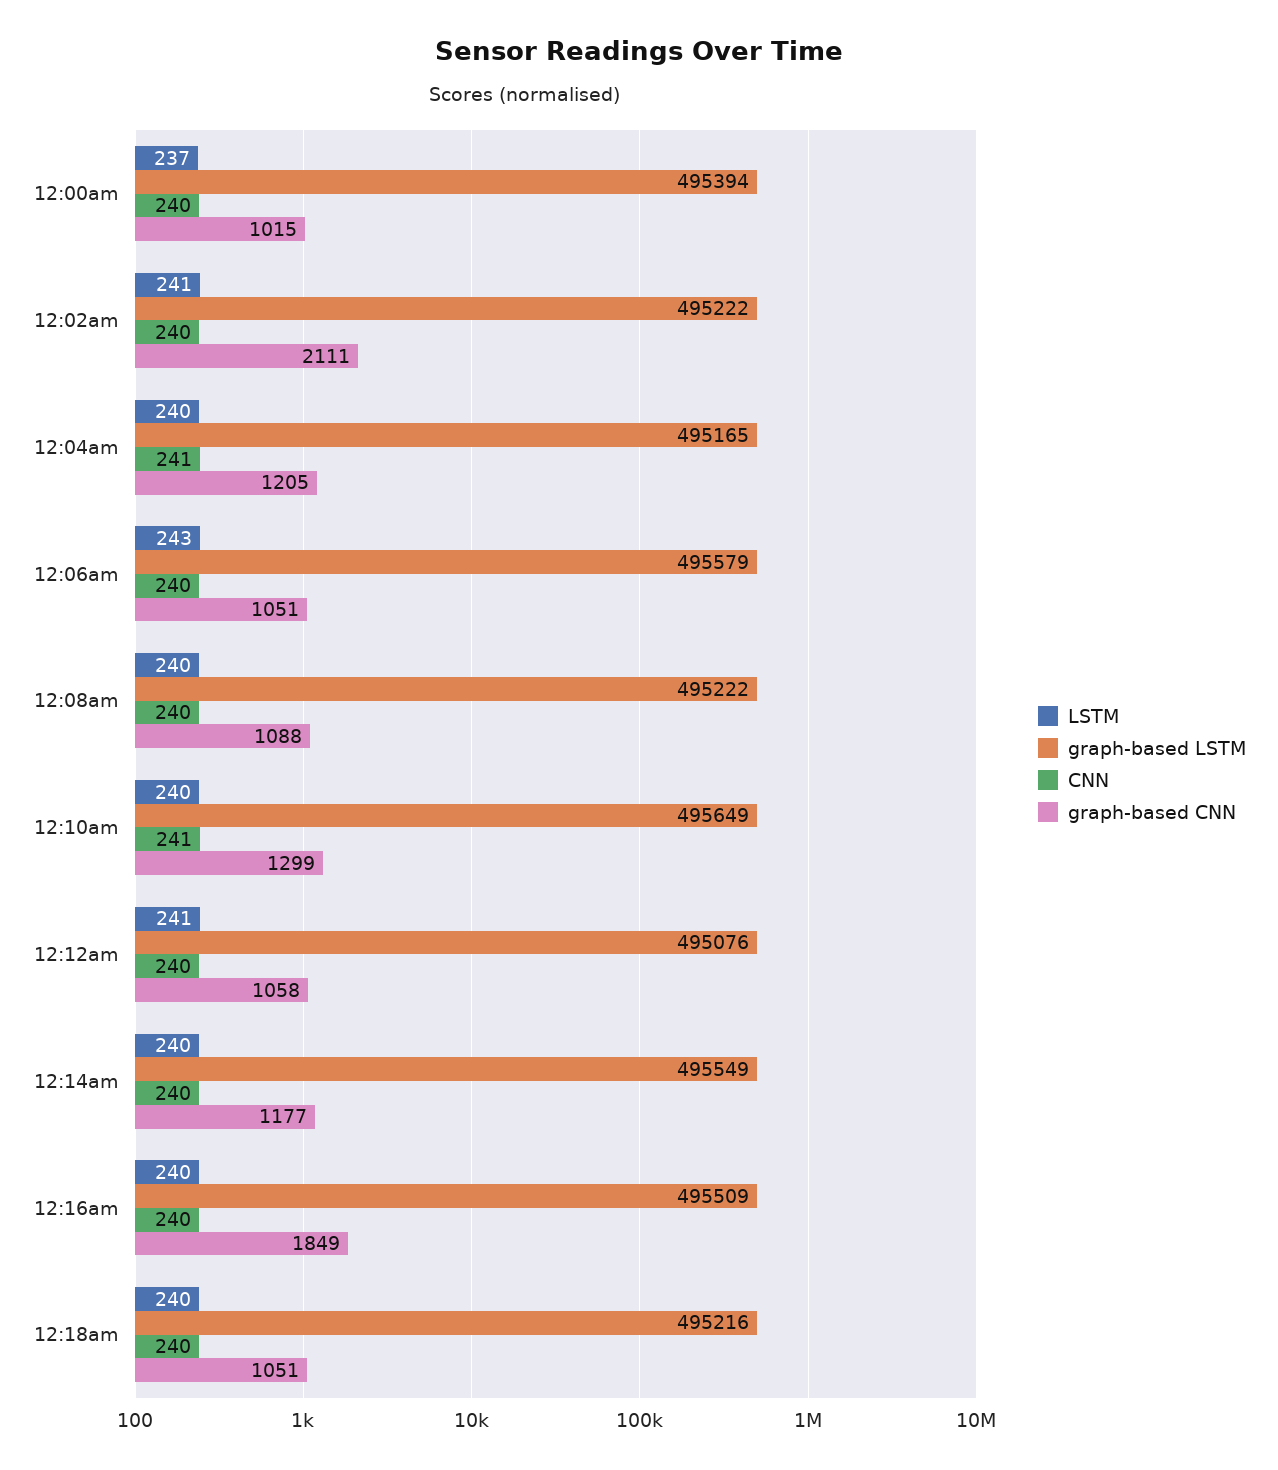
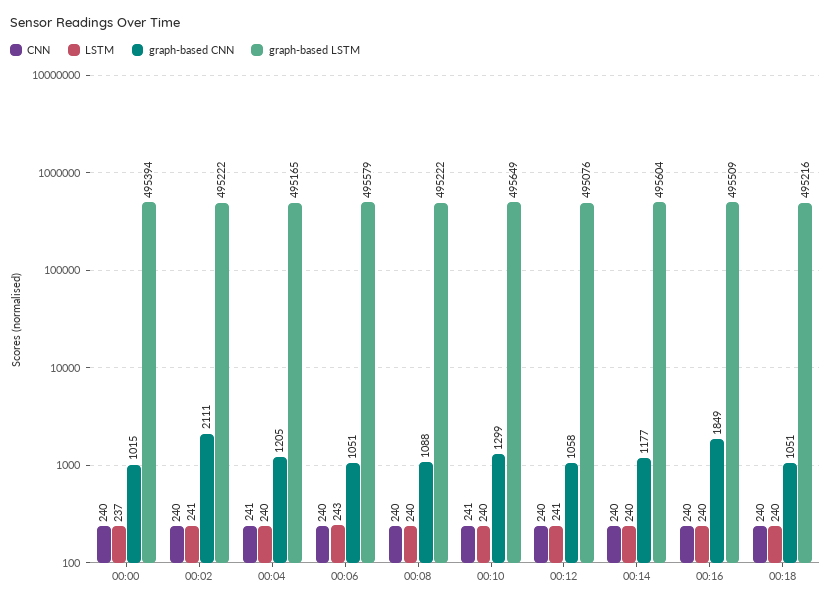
  {
    "LSTM": {
      "12:00am": 237,
      "12:02am": 241,
      "12:04am": 240,
      "12:06am": 243,
      "12:08am": 240,
      "12:10am": 240,
      "12:12am": 241,
      "12:14am": 240,
      "12:16am": 240,
      "12:18am": 240
    },
    "graph-based LSTM": {
      "12:00am": 495394,
      "12:02am": 495222,
      "12:04am": 495165,
      "12:06am": 495579,
      "12:08am": 495222,
      "12:10am": 495649,
      "12:12am": 495076,
-     "12:14am": 495549,
+     "12:14am": 495604,
      "12:16am": 495509,
      "12:18am": 495216
    },
    "CNN": {
      "12:00am": 240,
      "12:02am": 240,
      "12:04am": 241,
      "12:06am": 240,
      "12:08am": 240,
      "12:10am": 241,
      "12:12am": 240,
      "12:14am": 240,
      "12:16am": 240,
      "12:18am": 240
    },
    "graph-based CNN": {
      "12:00am": 1015,
      "12:02am": 2111,
      "12:04am": 1205,
      "12:06am": 1051,
      "12:08am": 1088,
      "12:10am": 1299,
      "12:12am": 1058,
      "12:14am": 1177,
      "12:16am": 1849,
      "12:18am": 1051
    }
  }

